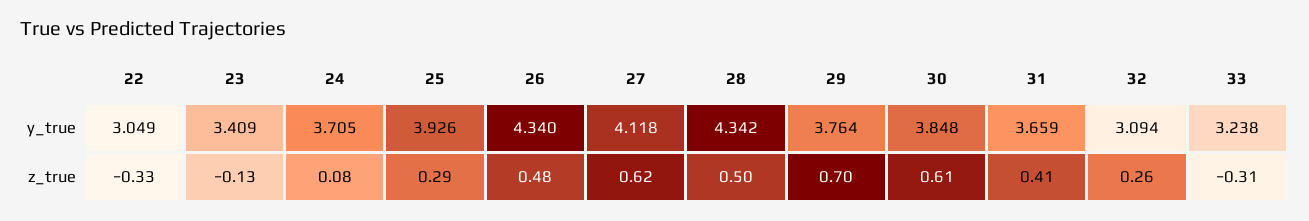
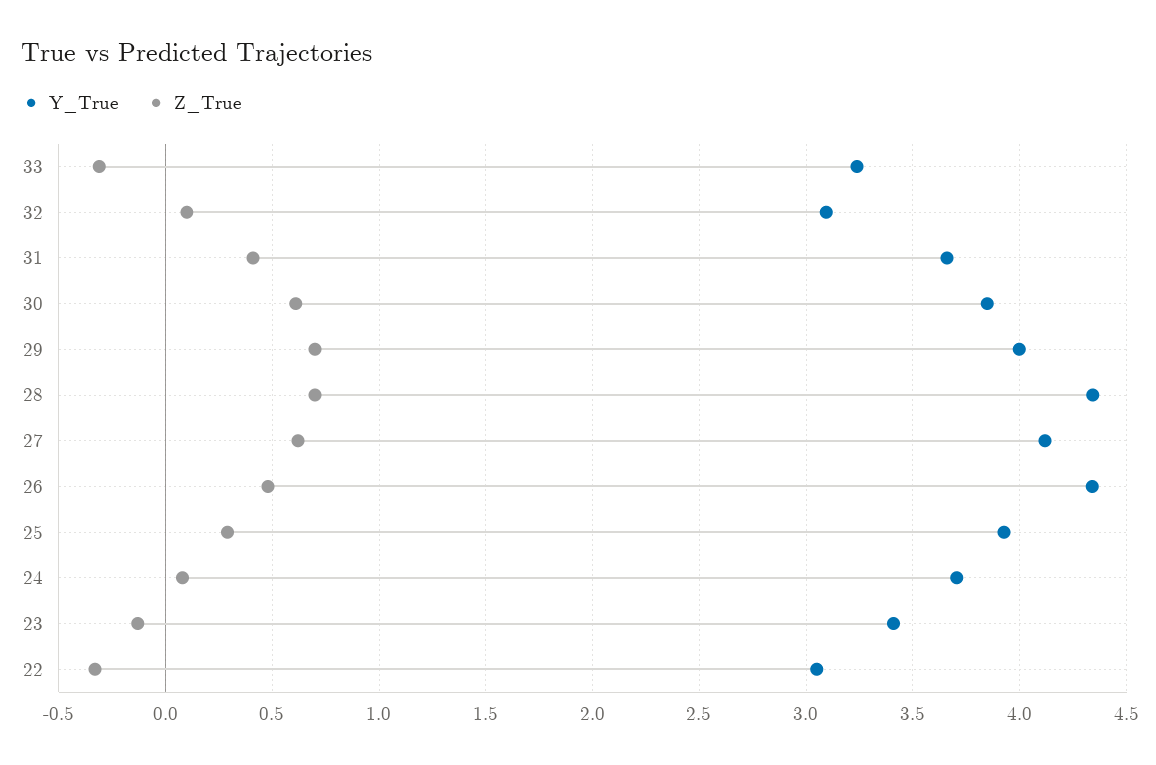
  {
    "y_true": {
      "22": 3.049,
      "23": 3.409,
      "24": 3.705,
      "25": 3.926,
      "26": 4.34,
      "27": 4.118,
      "28": 4.342,
-     "29": 3.764,
+     "29": 4,
      "30": 3.848,
      "31": 3.659,
      "32": 3.094,
      "33": 3.238
    },
    "z_true": {
      "22": -0.33,
      "23": -0.13,
      "24": 0.08,
      "25": 0.29,
      "26": 0.48,
      "27": 0.62,
-     "28": 0.5,
+     "28": 0.7,
      "29": 0.7,
      "30": 0.61,
      "31": 0.41,
-     "32": 0.26,
+     "32": 0.1,
      "33": -0.31
    }
  }

